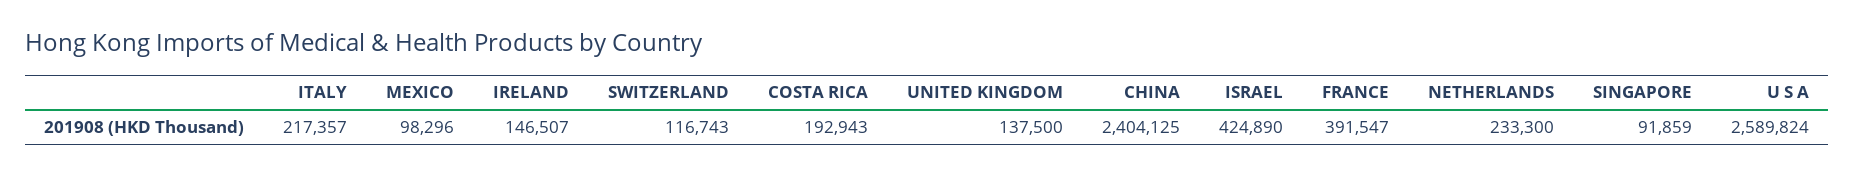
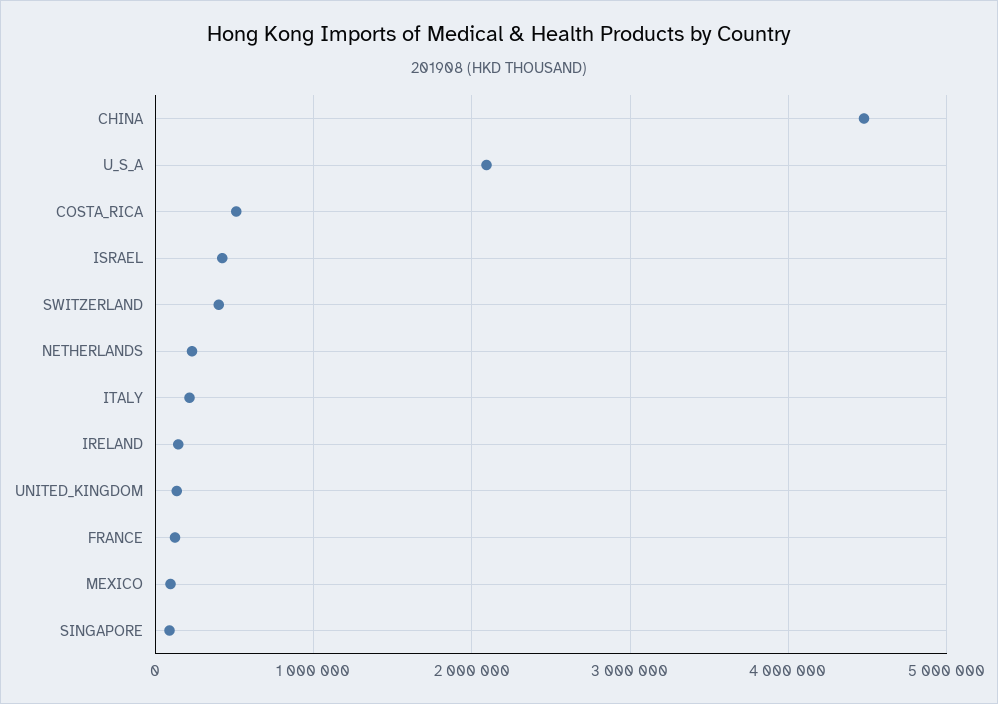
  {
    "ITALY": 217357,
    "MEXICO": 98296,
    "IRELAND": 146507,
-   "SWITZERLAND": 116743,
+   "SWITZERLAND": 400000,
-   "COSTA RICA": 192943,
+   "COSTA RICA": 500000,
    "UNITED KINGDOM": 137500,
-   "CHINA": 2404125,
+   "CHINA": 4500000,
    "ISRAEL": 424890,
-   "FRANCE": 391547,
+   "FRANCE": 100000,
    "NETHERLANDS": 233300,
    "SINGAPORE": 91859,
-   "U S A": 2589824
+   "U S A": 2100000
  }

